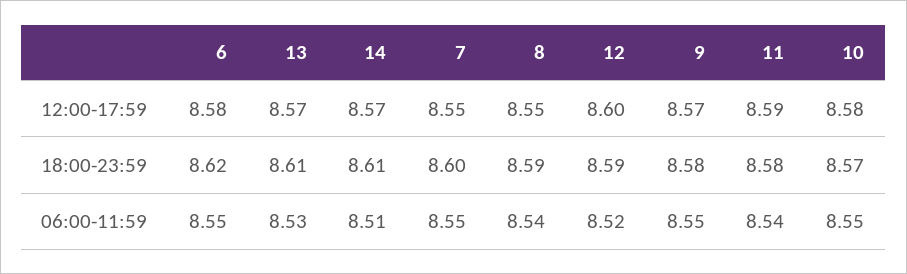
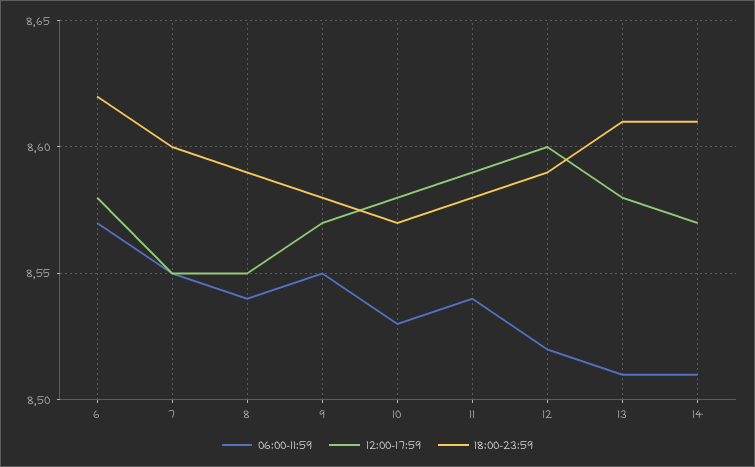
  {
    "12:00-17:59": {
      "6": 8.58,
-     "13": 8.57,
+     "13": 8.58,
      "14": 8.57,
      "7": 8.55,
      "8": 8.55,
      "12": 8.6,
      "9": 8.57,
      "11": 8.59,
      "10": 8.58
    },
    "18:00-23:59": {
      "6": 8.62,
      "13": 8.61,
      "14": 8.61,
      "7": 8.6,
      "8": 8.59,
      "12": 8.59,
      "9": 8.58,
      "11": 8.58,
      "10": 8.57
    },
    "06:00-11:59": {
-     "6": 8.55,
+     "6": 8.57,
-     "13": 8.53,
+     "13": 8.51,
      "14": 8.51,
      "7": 8.55,
      "8": 8.54,
      "12": 8.52,
      "9": 8.55,
      "11": 8.54,
-     "10": 8.55
+     "10": 8.53
    }
  }

